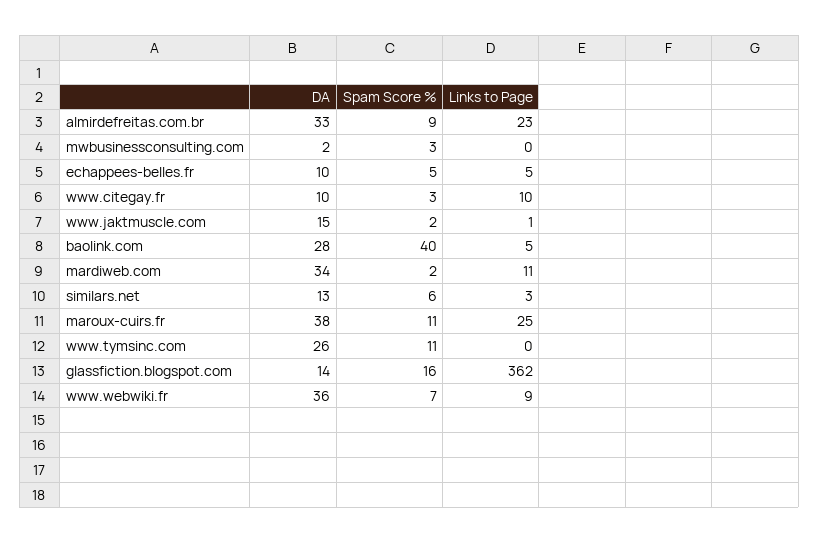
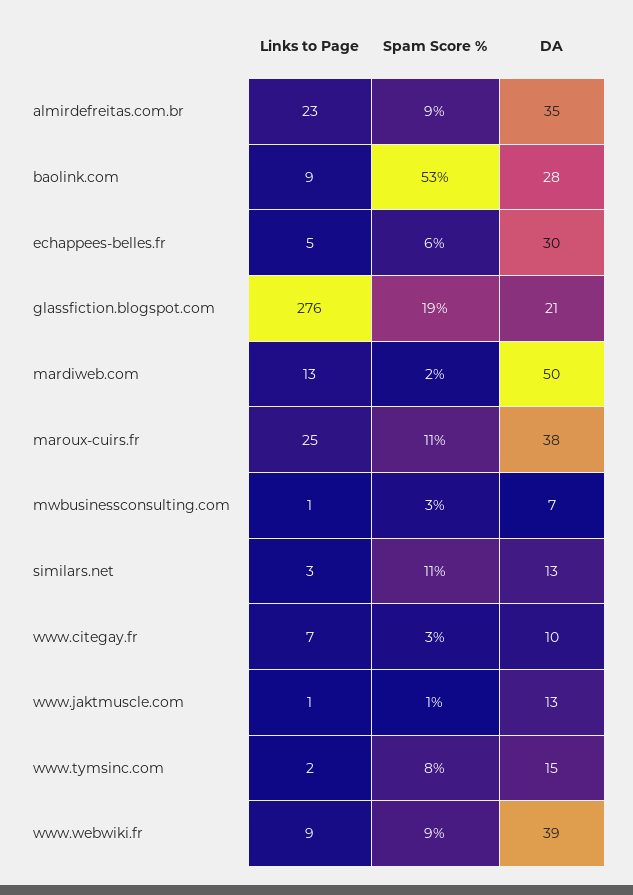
  {
    "DA": {
-     "almirdefreitas.com.br": 33,
+     "almirdefreitas.com.br": 35,
-     "mwbusinessconsulting.com": 2,
+     "mwbusinessconsulting.com": 7,
-     "echappees-belles.fr": 10,
+     "echappees-belles.fr": 30,
      "www.citegay.fr": 10,
-     "www.jaktmuscle.com": 15,
+     "www.jaktmuscle.com": 13,
      "baolink.com": 28,
-     "mardiweb.com": 34,
+     "mardiweb.com": 50,
      "similars.net": 13,
      "maroux-cuirs.fr": 38,
-     "www.tymsinc.com": 26,
+     "www.tymsinc.com": 15,
-     "glassfiction.blogspot.com": 14,
+     "glassfiction.blogspot.com": 21,
-     "www.webwiki.fr": 36
+     "www.webwiki.fr": 39
    },
    "Spam Score %": {
      "almirdefreitas.com.br": 9,
      "mwbusinessconsulting.com": 3,
-     "echappees-belles.fr": 5,
+     "echappees-belles.fr": 6,
      "www.citegay.fr": 3,
-     "www.jaktmuscle.com": 2,
+     "www.jaktmuscle.com": 1,
-     "baolink.com": 40,
+     "baolink.com": 53,
      "mardiweb.com": 2,
-     "similars.net": 6,
+     "similars.net": 11,
      "maroux-cuirs.fr": 11,
-     "www.tymsinc.com": 11,
+     "www.tymsinc.com": 8,
-     "glassfiction.blogspot.com": 16,
+     "glassfiction.blogspot.com": 19,
-     "www.webwiki.fr": 7
+     "www.webwiki.fr": 9
    },
    "Links to Page": {
      "almirdefreitas.com.br": 23,
-     "mwbusinessconsulting.com": 0,
+     "mwbusinessconsulting.com": 1,
      "echappees-belles.fr": 5,
-     "www.citegay.fr": 10,
+     "www.citegay.fr": 7,
      "www.jaktmuscle.com": 1,
-     "baolink.com": 5,
+     "baolink.com": 9,
-     "mardiweb.com": 11,
+     "mardiweb.com": 13,
      "similars.net": 3,
      "maroux-cuirs.fr": 25,
-     "www.tymsinc.com": 0,
+     "www.tymsinc.com": 2,
-     "glassfiction.blogspot.com": 362,
+     "glassfiction.blogspot.com": 276,
      "www.webwiki.fr": 9
    }
  }

